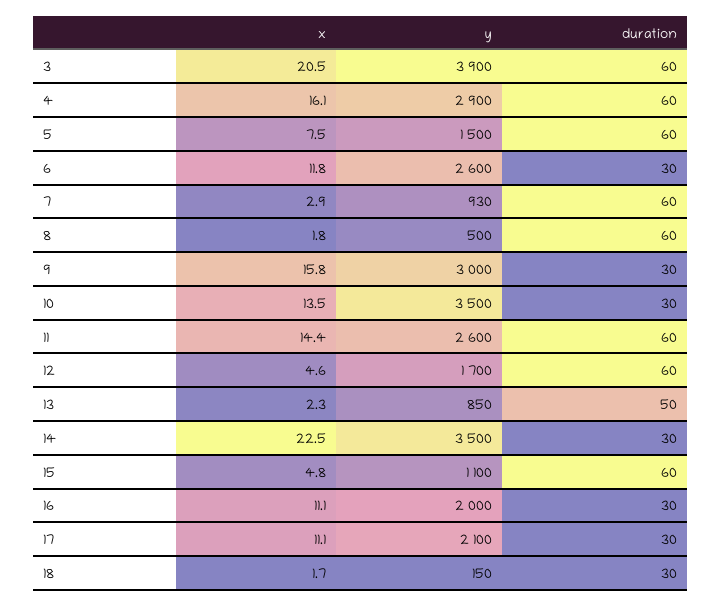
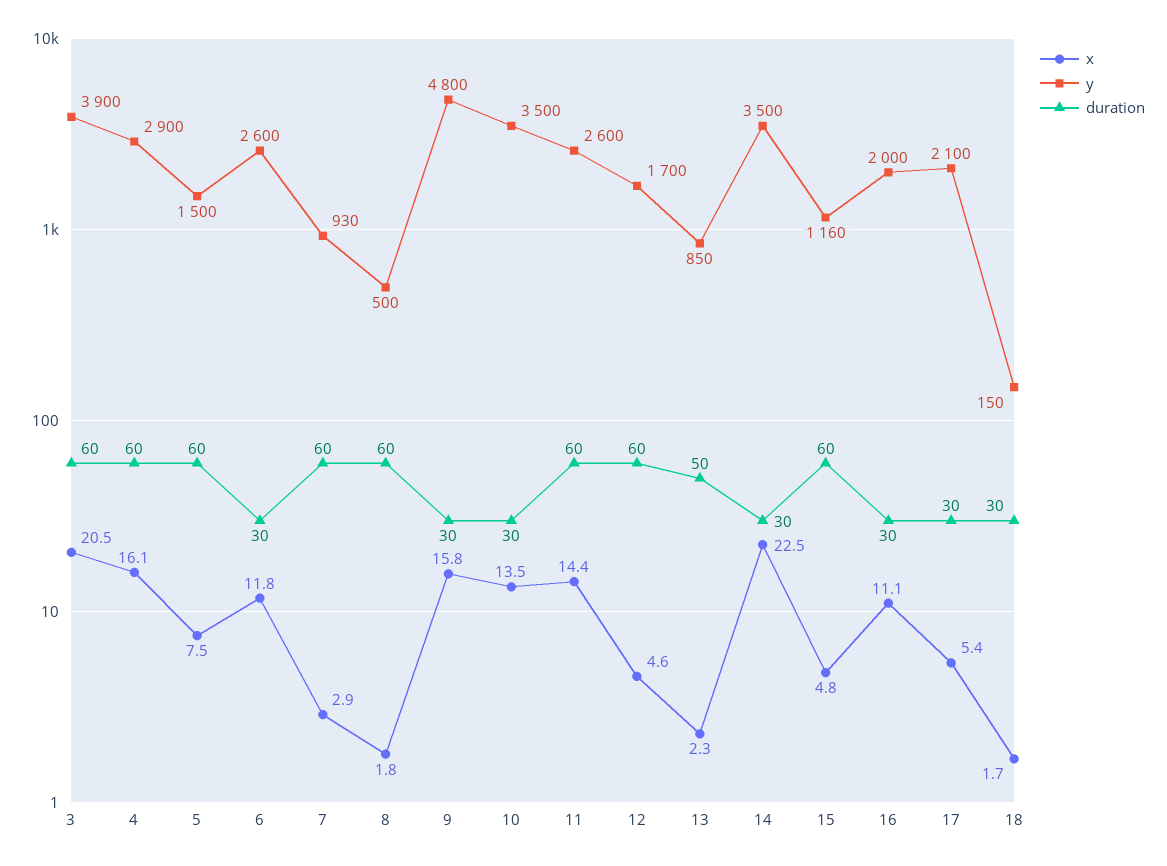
  {
    "x": {
      "3": 20.5,
      "4": 16.1,
      "5": 7.5,
      "6": 11.8,
      "7": 2.9,
      "8": 1.8,
      "9": 15.8,
      "10": 13.5,
      "11": 14.4,
      "12": 4.6,
      "13": 2.3,
      "14": 22.5,
      "15": 4.8,
      "16": 11.1,
-     "17": 11.1,
+     "17": 5.4,
      "18": 1.7
    },
    "y": {
      "3": 3900,
      "4": 2900,
      "5": 1500,
      "6": 2600,
      "7": 930,
      "8": 500,
-     "9": 3000,
+     "9": 4800,
      "10": 3500,
      "11": 2600,
      "12": 1700,
      "13": 850,
      "14": 3500,
-     "15": 1100,
+     "15": 1160,
      "16": 2000,
      "17": 2100,
      "18": 150
    },
    "duration": {
      "3": 60,
      "4": 60,
      "5": 60,
      "6": 30,
      "7": 60,
      "8": 60,
      "9": 30,
      "10": 30,
      "11": 60,
      "12": 60,
      "13": 50,
      "14": 30,
      "15": 60,
      "16": 30,
      "17": 30,
      "18": 30
    }
  }

